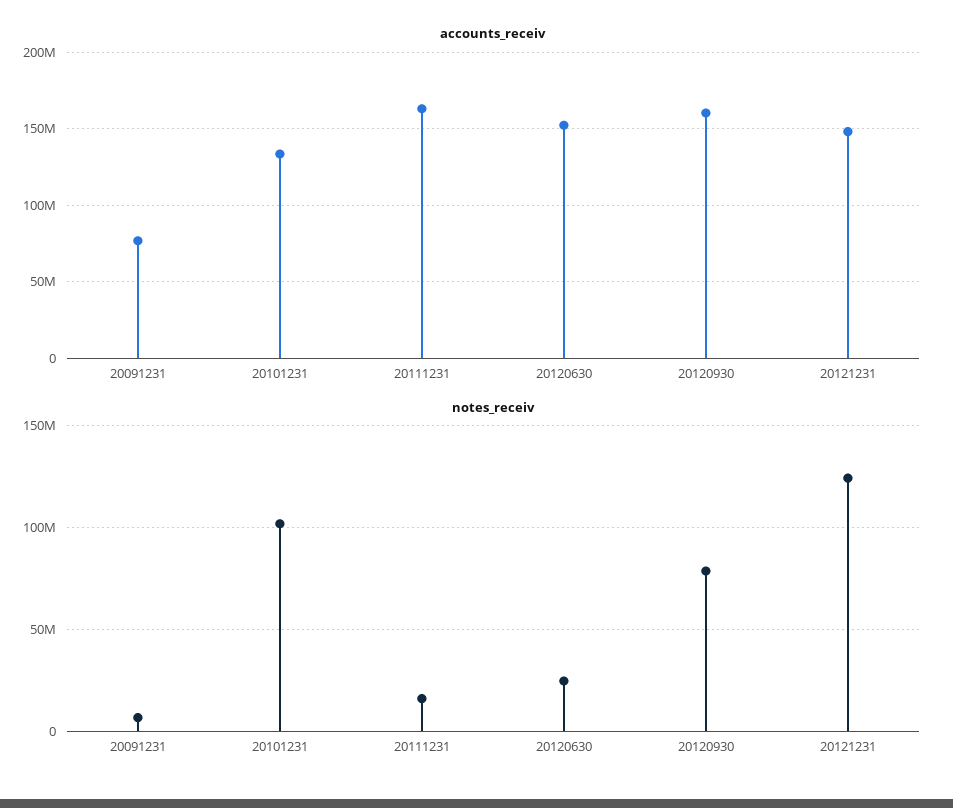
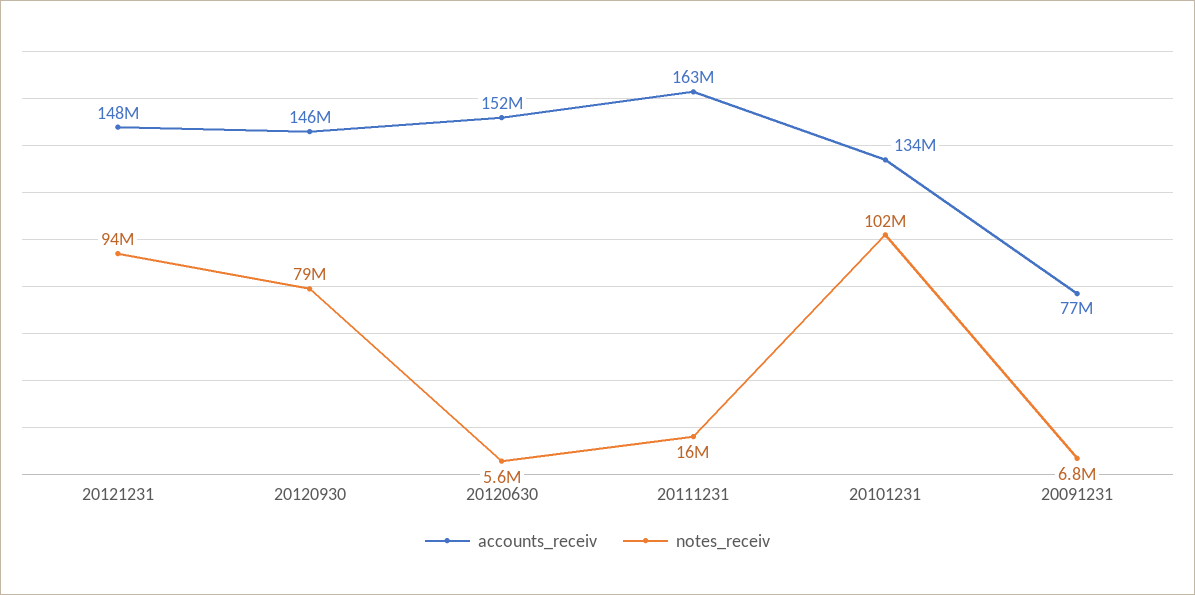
  {
    "accounts_receiv": {
      "20091231": 77000000,
      "20101231": 134000000,
      "20111231": 163000000,
      "20120630": 152000000,
-     "20120930": 160000000,
+     "20120930": 146000000,
      "20121231": 148000000
    },
    "notes_receiv": {
      "20091231": 6800000,
      "20101231": 102000000,
      "20111231": 16000000,
-     "20120630": 25000000,
+     "20120630": 5600000,
      "20120930": 79000000,
-     "20121231": 125000000
+     "20121231": 94000000
    }
  }

